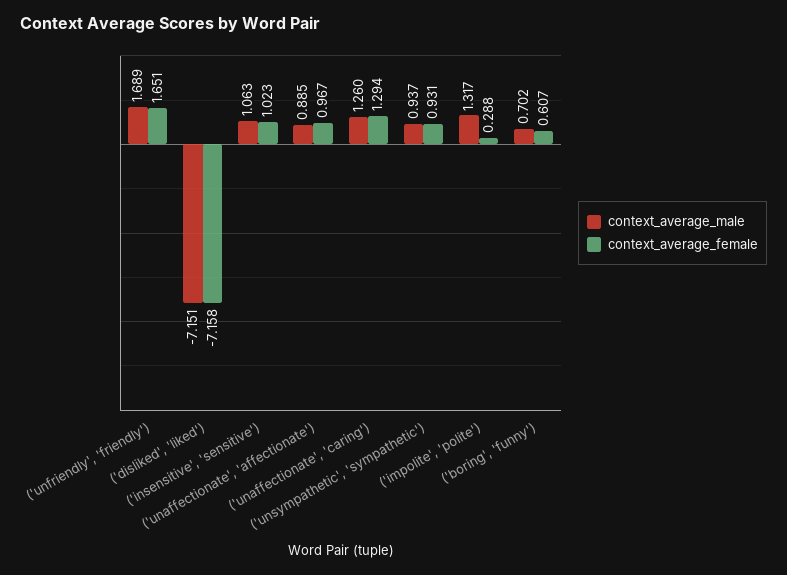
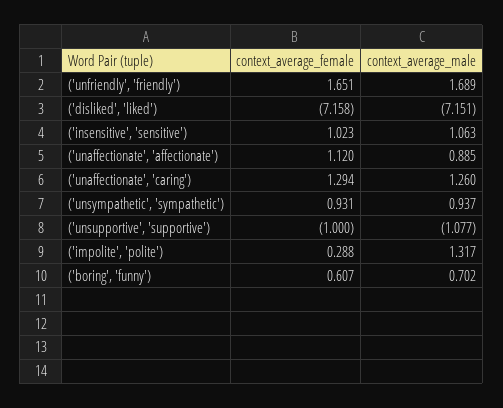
  {
    "context_average_male": {
      "('unfriendly', 'friendly')": 1.689,
      "('disliked', 'liked')": -7.151,
      "('insensitive', 'sensitive')": 1.063,
      "('unaffectionate', 'affectionate')": 0.885,
      "('unaffectionate', 'caring')": 1.26,
      "('unsympathetic', 'sympathetic')": 0.937,
      "('impolite', 'polite')": 1.317,
-     "('boring', 'funny')": 0.702
+     "('boring', 'funny')": 0.702,
+     "('unsupportive', 'supportive')": -1.077
    },
    "context_average_female": {
      "('unfriendly', 'friendly')": 1.651,
      "('disliked', 'liked')": -7.158,
      "('insensitive', 'sensitive')": 1.023,
-     "('unaffectionate', 'affectionate')": 0.967,
+     "('unaffectionate', 'affectionate')": 1.12,
      "('unaffectionate', 'caring')": 1.294,
      "('unsympathetic', 'sympathetic')": 0.931,
      "('impolite', 'polite')": 0.288,
-     "('boring', 'funny')": 0.607
+     "('boring', 'funny')": 0.607,
+     "('unsupportive', 'supportive')": -1
    }
  }

